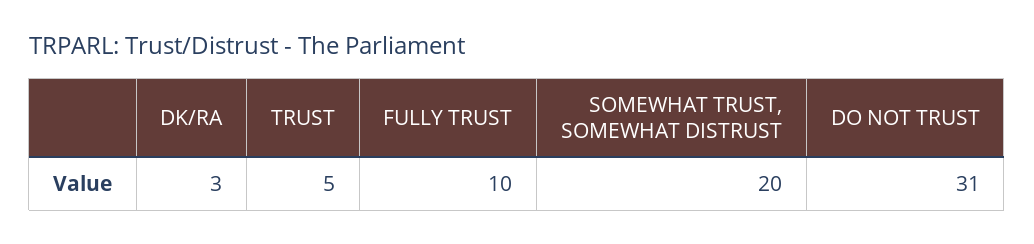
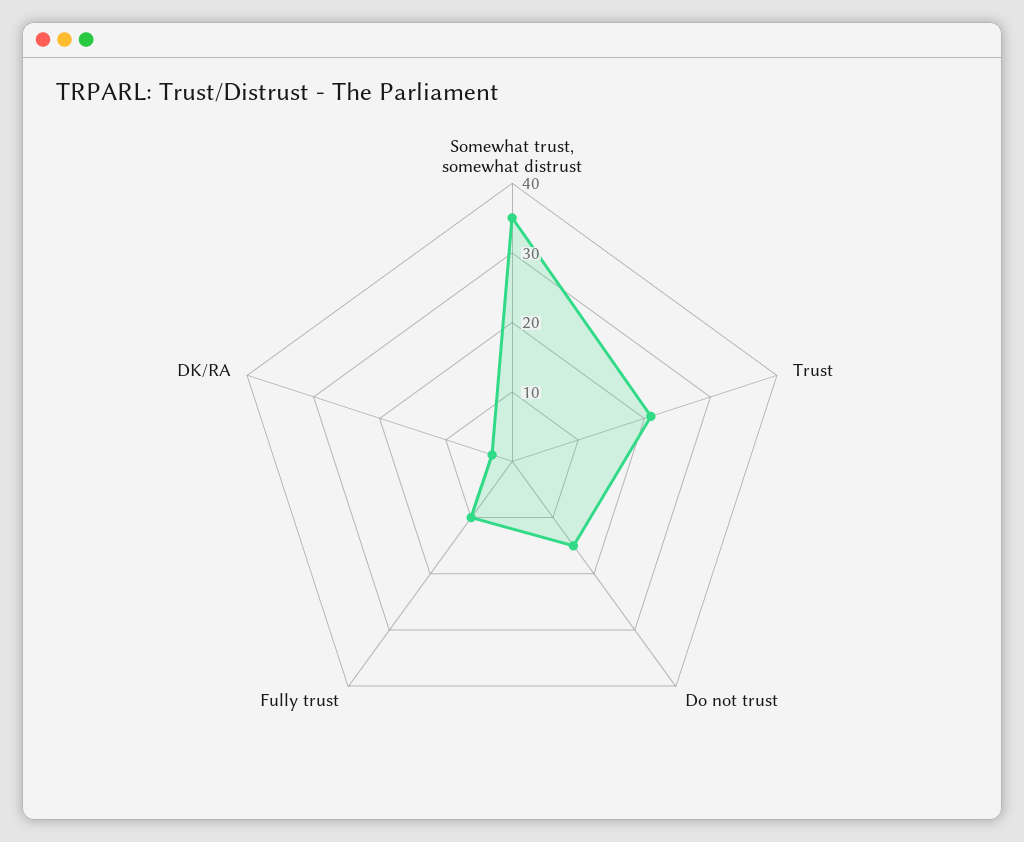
  {
    "DK/RA": 3,
-   "TRUST": 5,
+   "TRUST": 20,
    "FULLY TRUST": 10,
-   "SOMEWHAT TRUST, SOMEWHAT DISTRUST": 20,
+   "SOMEWHAT TRUST, SOMEWHAT DISTRUST": 35,
-   "DO NOT TRUST": 31
+   "DO NOT TRUST": 15
  }

